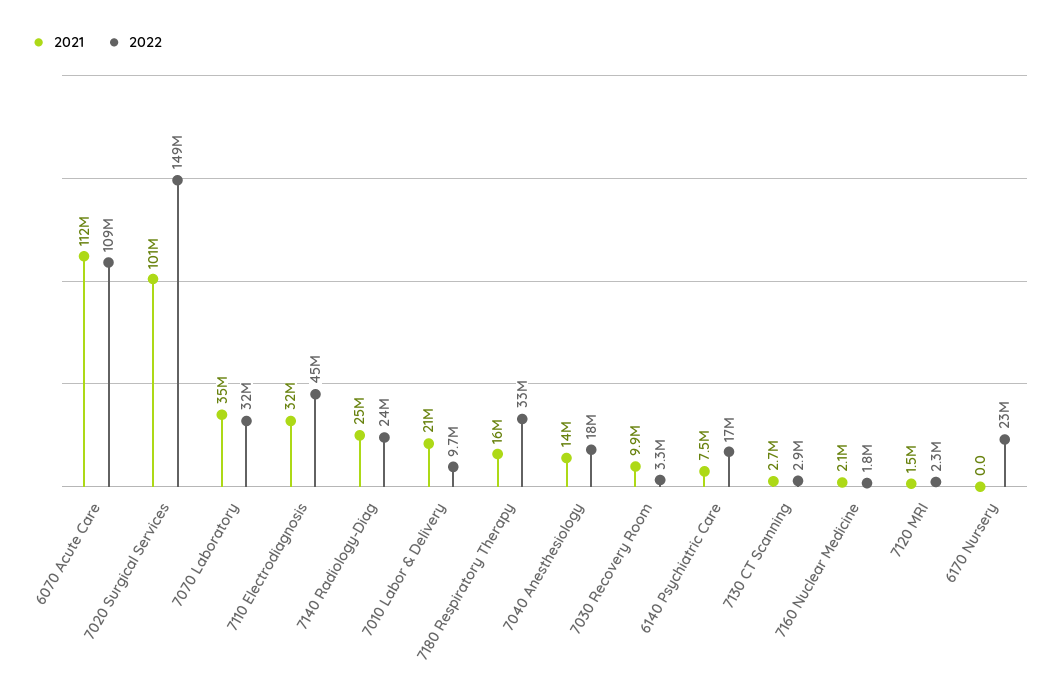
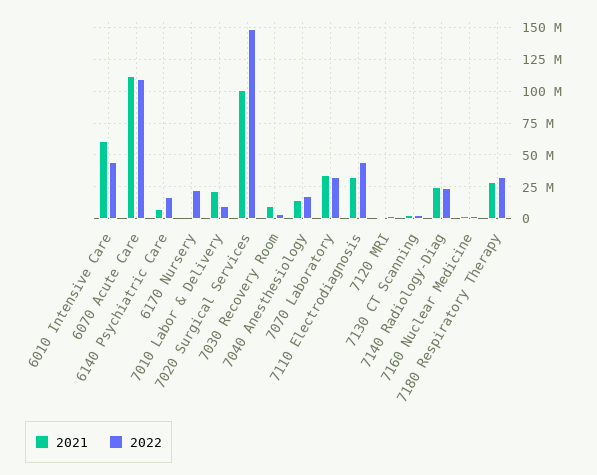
  {
    "2021": {
      "6070 Acute Care": 112000000,
      "7020 Surgical Services": 101000000,
      "7070 Laboratory": 35000000,
      "7110 Electrodiagnosis": 32000000,
      "7140 Radiology-Diag": 25000000,
      "7010 Labor & Delivery": 21000000,
-     "7180 Respiratory Therapy": 16000000,
+     "7180 Respiratory Therapy": 30000000,
      "7040 Anesthesiology": 14000000,
      "7030 Recovery Room": 9900000,
      "6140 Psychiatric Care": 7500000,
      "7130 CT Scanning": 2700000,
      "7160 Nuclear Medicine": 2100000,
      "7120 MRI": 1500000,
-     "6170 Nursery": 0
+     "6170 Nursery": 0,
+     "6010 Intensive Care": 60000000
    },
    "2022": {
      "6070 Acute Care": 109000000,
      "7020 Surgical Services": 149000000,
      "7070 Laboratory": 32000000,
      "7110 Electrodiagnosis": 45000000,
      "7140 Radiology-Diag": 24000000,
      "7010 Labor & Delivery": 9700000,
      "7180 Respiratory Therapy": 33000000,
      "7040 Anesthesiology": 18000000,
      "7030 Recovery Room": 3300000,
      "6140 Psychiatric Care": 17000000,
      "7130 CT Scanning": 2900000,
      "7160 Nuclear Medicine": 1800000,
      "7120 MRI": 2300000,
-     "6170 Nursery": 23000000
+     "6170 Nursery": 23000000,
+     "6010 Intensive Care": 45000000
    }
  }

